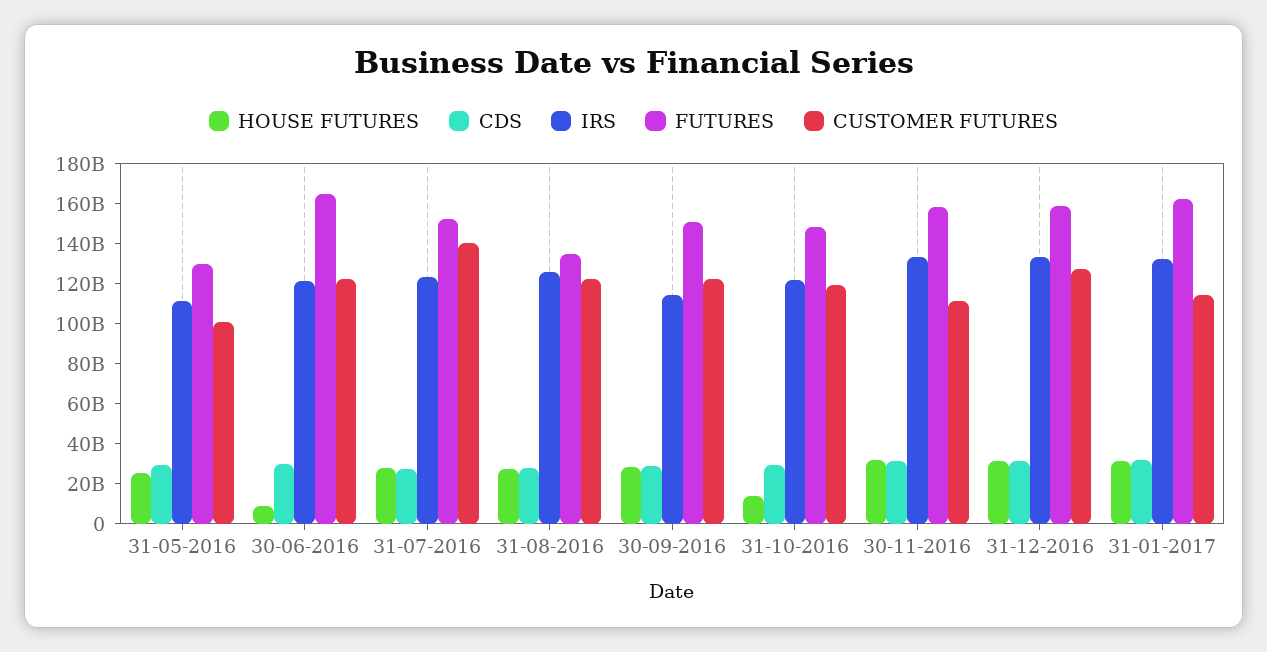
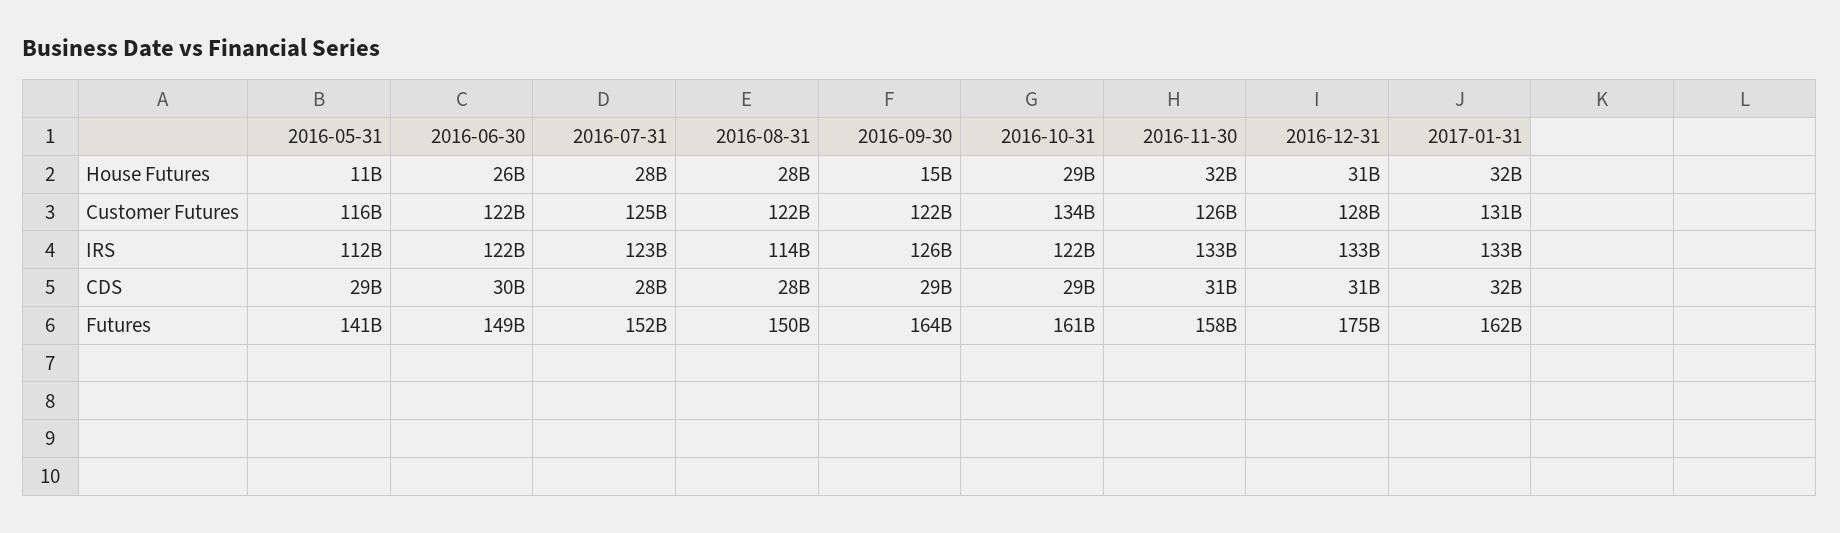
  {
    "HOUSE FUTURES": {
-     "31-05-2016": 25000000000,
+     "31-05-2016": 11000000000,
-     "30-06-2016": 10000000000,
+     "30-06-2016": 26000000000,
      "31-07-2016": 28000000000,
      "31-08-2016": 28000000000,
-     "30-09-2016": 30000000000,
+     "30-09-2016": 15000000000,
-     "31-10-2016": 15000000000,
+     "31-10-2016": 29000000000,
      "30-11-2016": 32000000000,
      "31-12-2016": 31000000000,
      "31-01-2017": 32000000000
    },
    "CDS": {
      "31-05-2016": 29000000000,
      "30-06-2016": 30000000000,
      "31-07-2016": 28000000000,
      "31-08-2016": 28000000000,
      "30-09-2016": 29000000000,
      "31-10-2016": 29000000000,
      "30-11-2016": 31000000000,
      "31-12-2016": 31000000000,
      "31-01-2017": 32000000000
    },
    "IRS": {
      "31-05-2016": 112000000000,
      "30-06-2016": 122000000000,
      "31-07-2016": 123000000000,
-     "31-08-2016": 125000000000,
+     "31-08-2016": 114000000000,
-     "30-09-2016": 115000000000,
+     "30-09-2016": 126000000000,
      "31-10-2016": 122000000000,
      "30-11-2016": 133000000000,
      "31-12-2016": 133000000000,
      "31-01-2017": 133000000000
    },
    "FUTURES": {
-     "31-05-2016": 130000000000,
+     "31-05-2016": 141000000000,
-     "30-06-2016": 165000000000,
+     "30-06-2016": 149000000000,
      "31-07-2016": 152000000000,
-     "31-08-2016": 135000000000,
+     "31-08-2016": 150000000000,
-     "30-09-2016": 150000000000,
+     "30-09-2016": 164000000000,
-     "31-10-2016": 150000000000,
+     "31-10-2016": 161000000000,
      "30-11-2016": 158000000000,
-     "31-12-2016": 160000000000,
+     "31-12-2016": 175000000000,
      "31-01-2017": 162000000000
    },
    "CUSTOMER FUTURES": {
-     "31-05-2016": 100000000000,
+     "31-05-2016": 116000000000,
      "30-06-2016": 122000000000,
-     "31-07-2016": 140000000000,
+     "31-07-2016": 125000000000,
      "31-08-2016": 122000000000,
      "30-09-2016": 122000000000,
-     "31-10-2016": 120000000000,
+     "31-10-2016": 134000000000,
-     "30-11-2016": 110000000000,
+     "30-11-2016": 126000000000,
      "31-12-2016": 128000000000,
-     "31-01-2017": 115000000000
+     "31-01-2017": 131000000000
    }
  }

